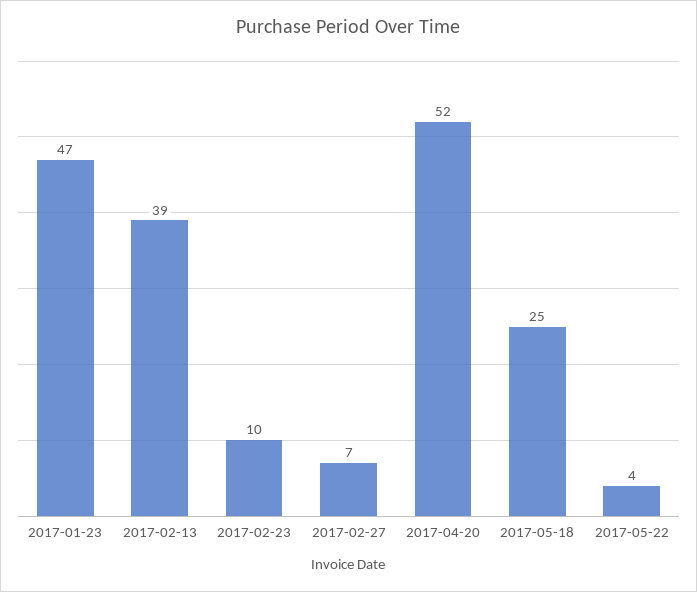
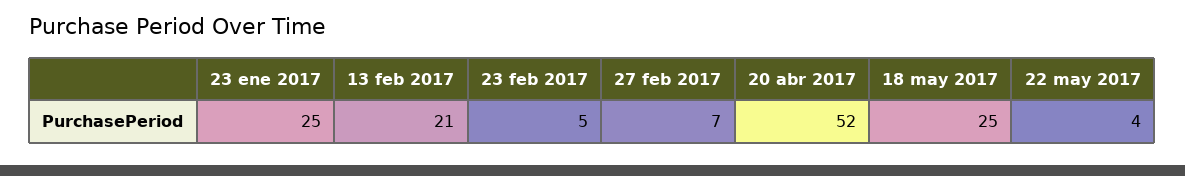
  {
-   "2017-01-23": 47,
+   "2017-01-23": 25,
-   "2017-02-13": 39,
+   "2017-02-13": 21,
-   "2017-02-23": 10,
+   "2017-02-23": 5,
    "2017-02-27": 7,
    "2017-04-20": 52,
    "2017-05-18": 25,
    "2017-05-22": 4
  }

